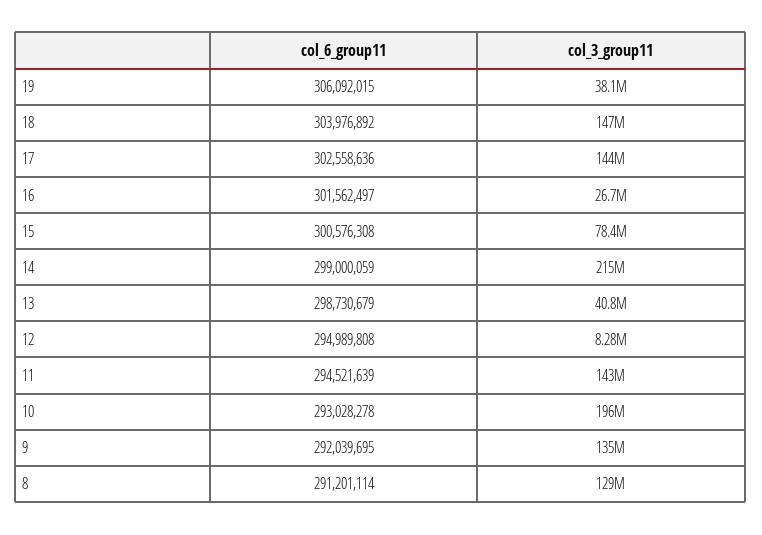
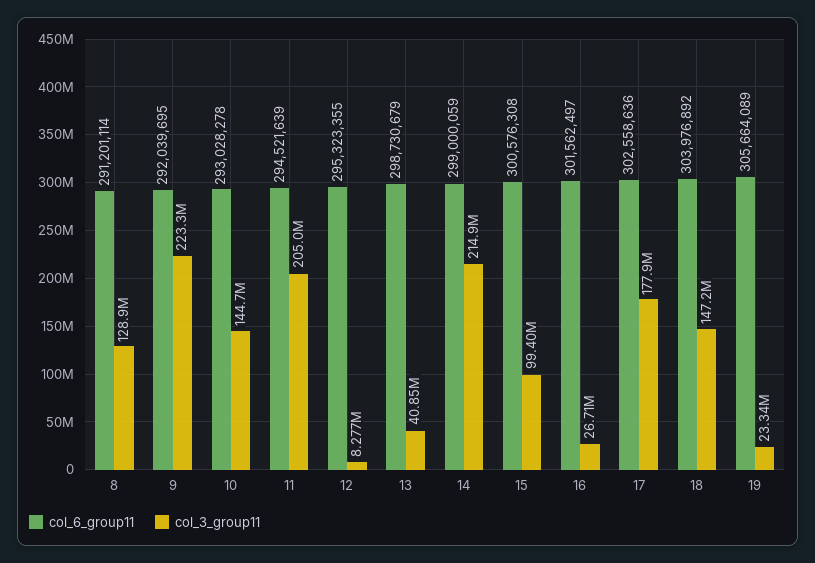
  {
    "col_6_group11": {
-     "19": 306092015,
+     "19": 305664089,
      "18": 303976892,
      "17": 302558636,
      "16": 301562497,
      "15": 300576308,
      "14": 299000059,
      "13": 298730679,
-     "12": 294989808,
+     "12": 295323355,
      "11": 294521639,
      "10": 293028278,
      "9": 292039695,
      "8": 291201114
    },
    "col_3_group11": {
-     "19": 38100000,
+     "19": 23340000,
      "18": 147200000,
-     "17": 144000000,
+     "17": 177900000,
      "16": 26710000,
-     "15": 78400000,
+     "15": 99400000,
      "14": 214900000,
      "13": 40850000,
      "12": 8277000,
-     "11": 143000000,
+     "11": 205000000,
-     "10": 196000000,
+     "10": 144700000,
-     "9": 135000000,
+     "9": 223300000,
      "8": 128900000
    }
  }

